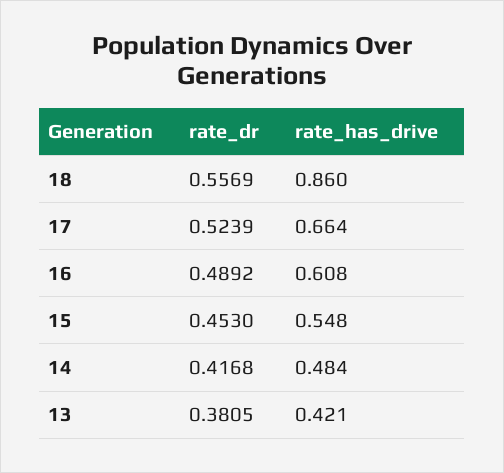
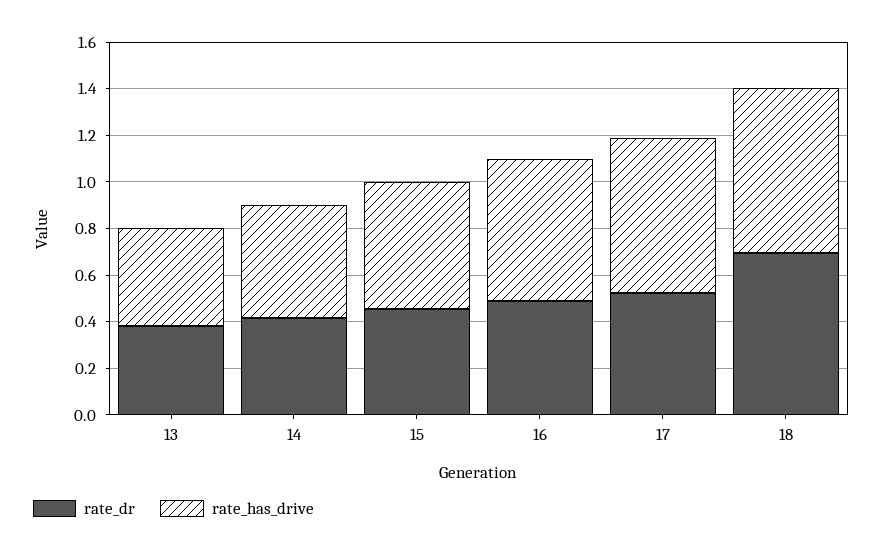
  {
    "rate_dr": {
-     "18": 0.5569,
+     "18": 0.7,
      "17": 0.5239,
      "16": 0.4892,
      "15": 0.453,
      "14": 0.4168,
      "13": 0.3805
    },
    "rate_has_drive": {
-     "18": 0.86,
+     "18": 0.7,
      "17": 0.664,
      "16": 0.608,
      "15": 0.548,
      "14": 0.484,
      "13": 0.421
    }
  }

